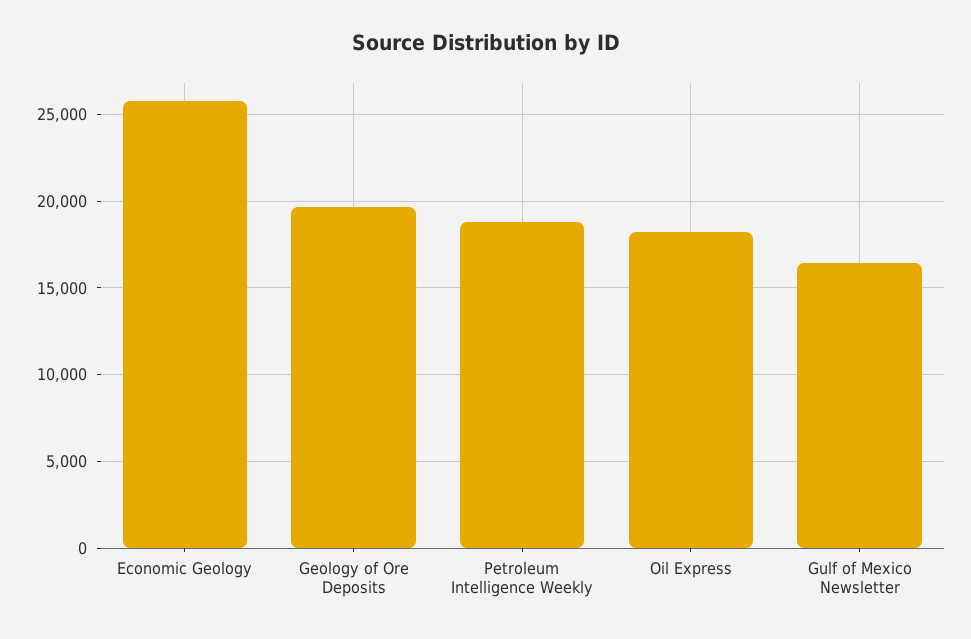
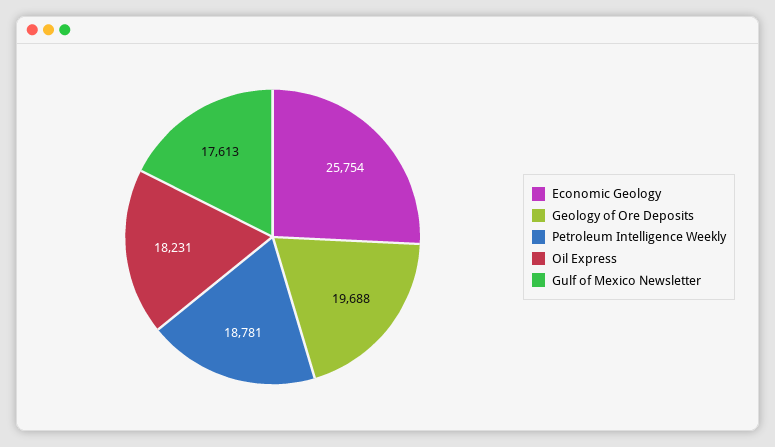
  {
    "Economic Geology": 25754,
    "Geology of Ore Deposits": 19688,
    "Petroleum Intelligence Weekly": 18781,
    "Oil Express": 18231,
-   "Gulf of Mexico Newsletter": 16500
+   "Gulf of Mexico Newsletter": 17613
  }

